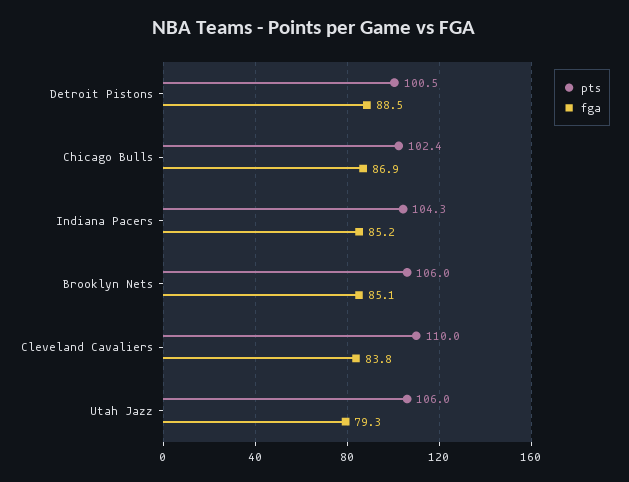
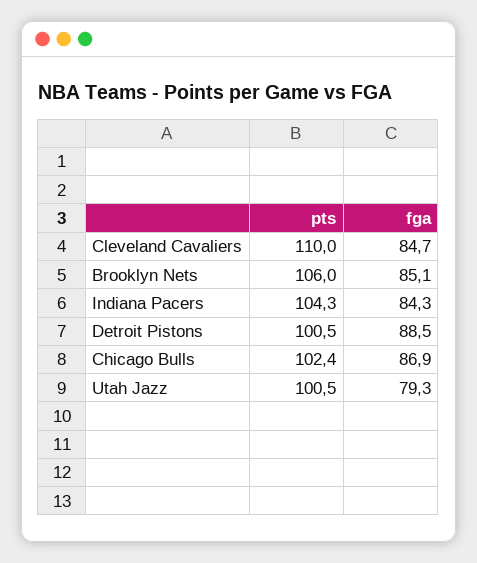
  {
    "pts": {
      "Detroit Pistons": 100.5,
      "Chicago Bulls": 102.4,
      "Indiana Pacers": 104.3,
      "Brooklyn Nets": 106,
      "Cleveland Cavaliers": 110,
-     "Utah Jazz": 106
+     "Utah Jazz": 100.5
    },
    "fga": {
      "Detroit Pistons": 88.5,
      "Chicago Bulls": 86.9,
-     "Indiana Pacers": 85.2,
+     "Indiana Pacers": 84.3,
      "Brooklyn Nets": 85.1,
-     "Cleveland Cavaliers": 83.8,
+     "Cleveland Cavaliers": 84.7,
      "Utah Jazz": 79.3
    }
  }

